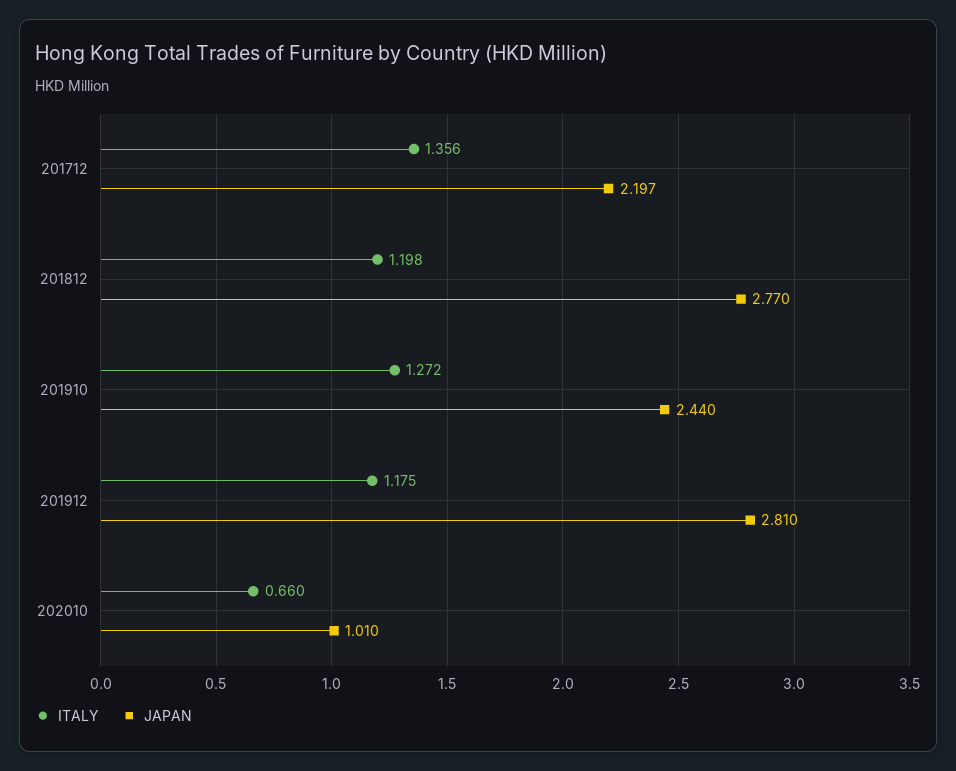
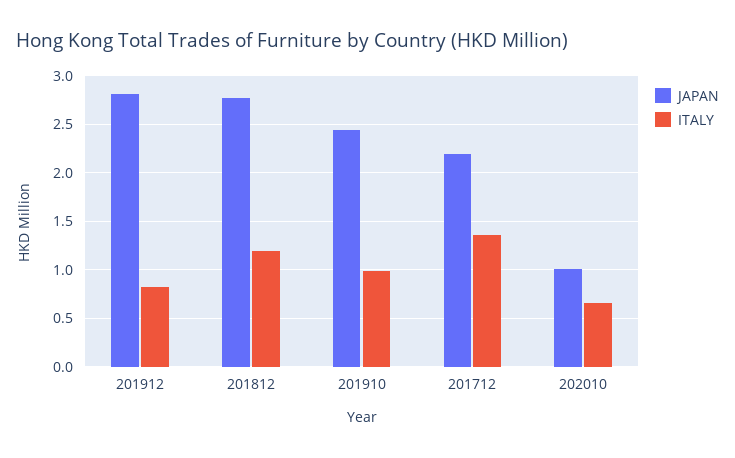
  {
    "ITALY": {
      "201712": 1.356,
      "201812": 1.198,
-     "201910": 1.272,
+     "201910": 1,
-     "201912": 1.175,
+     "201912": 0.8,
      "202010": 0.66
    },
    "JAPAN": {
      "201712": 2.197,
      "201812": 2.77,
      "201910": 2.44,
      "201912": 2.81,
      "202010": 1.01
    }
  }

